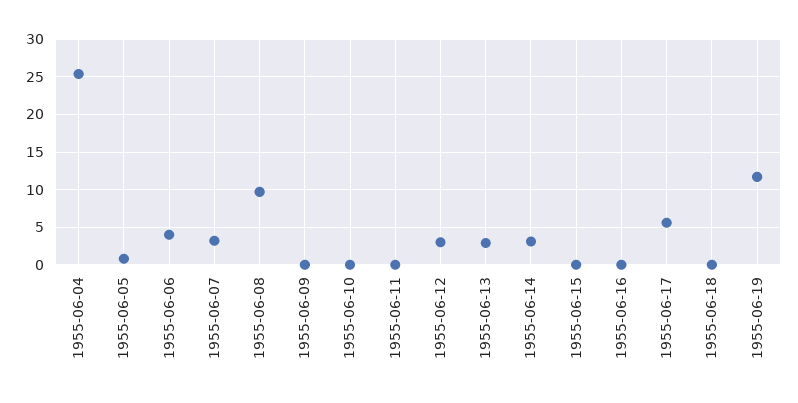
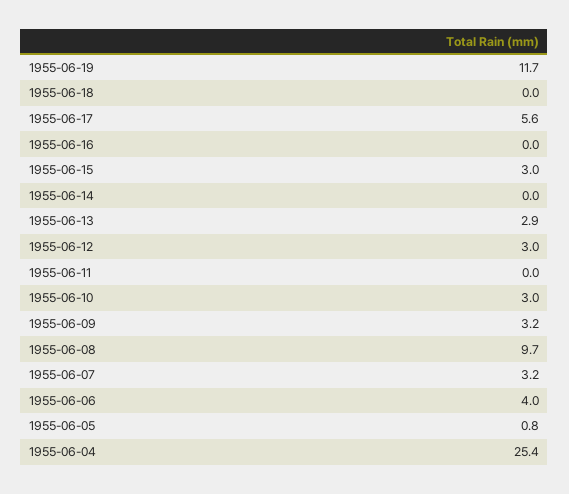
  {
    "1955-06-04": 25.4,
    "1955-06-05": 0.8,
    "1955-06-06": 4,
    "1955-06-07": 3.2,
    "1955-06-08": 9.7,
-   "1955-06-09": 0,
+   "1955-06-09": 3.2,
-   "1955-06-10": 0,
+   "1955-06-10": 3,
    "1955-06-11": 0,
    "1955-06-12": 3,
    "1955-06-13": 2.9,
-   "1955-06-14": 3,
+   "1955-06-14": 0,
-   "1955-06-15": 0,
+   "1955-06-15": 3,
    "1955-06-16": 0,
    "1955-06-17": 5.6,
    "1955-06-18": 0,
    "1955-06-19": 11.7
  }

